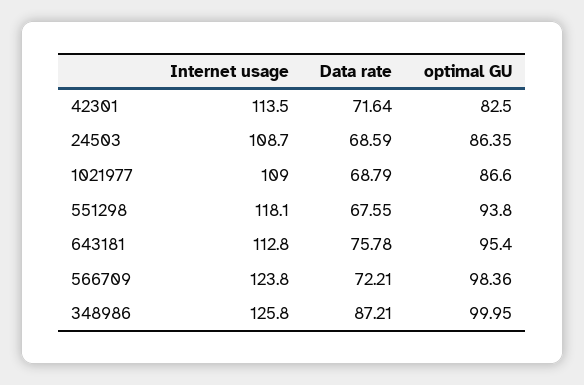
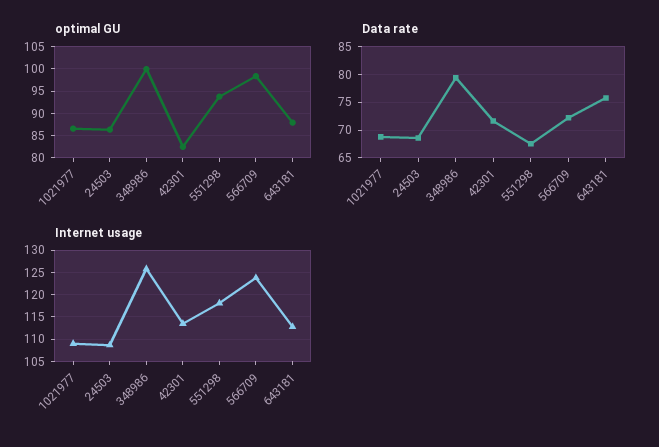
  {
    "Internet usage": {
      "42301": 113.5,
      "24503": 108.7,
      "1021977": 109,
      "551298": 118.1,
      "643181": 112.8,
      "566709": 123.8,
      "348986": 125.8
    },
    "Data rate": {
      "42301": 71.64,
      "24503": 68.59,
      "1021977": 68.79,
      "551298": 67.55,
      "643181": 75.78,
      "566709": 72.21,
-     "348986": 87.21
+     "348986": 80
    },
    "optimal GU": {
      "42301": 82.5,
      "24503": 86.35,
      "1021977": 86.6,
      "551298": 93.8,
-     "643181": 95.4,
+     "643181": 87.5,
      "566709": 98.36,
      "348986": 99.95
    }
  }

